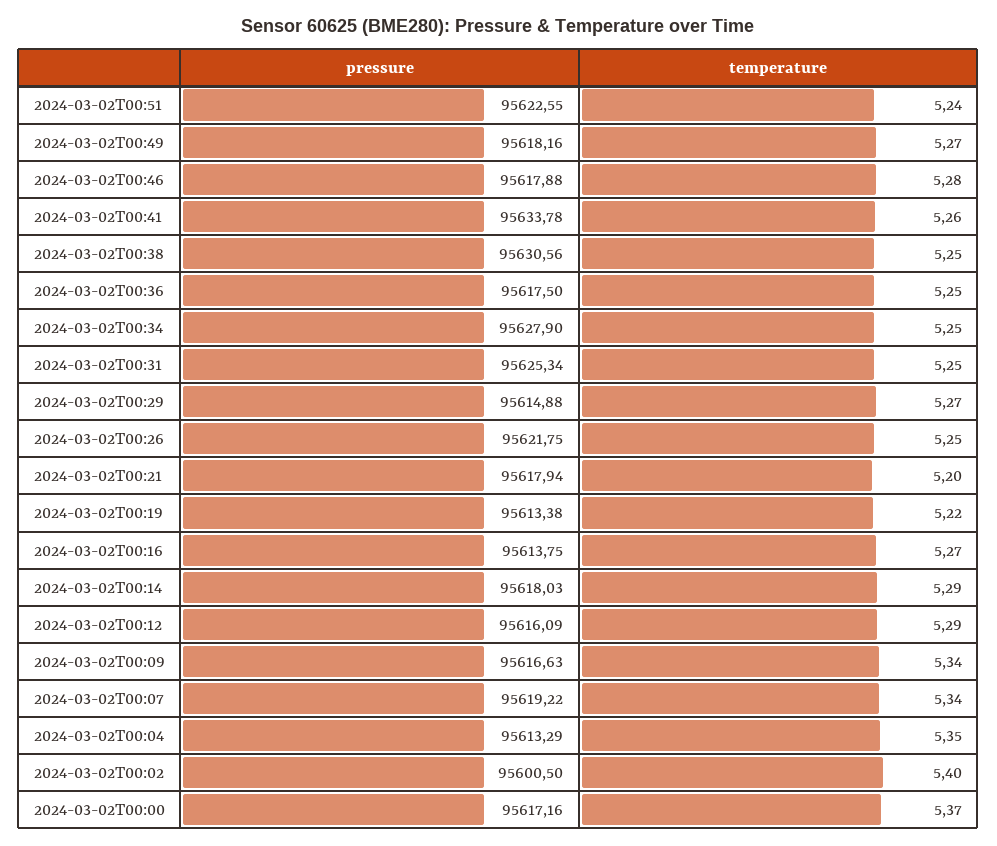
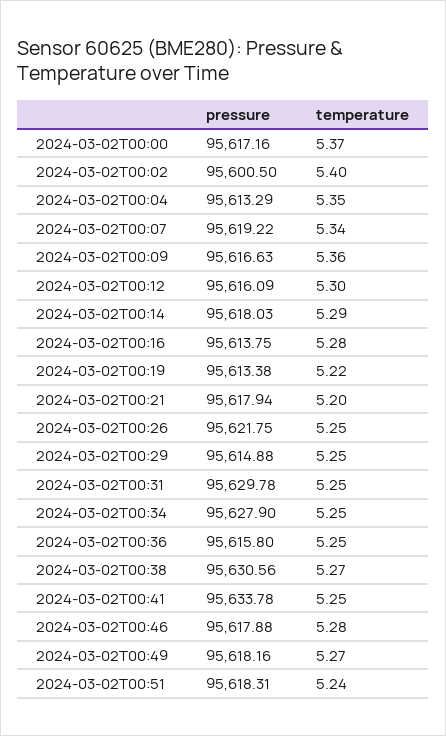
  {
    "pressure": {
-     "2024-03-02T00:51": 95622.55,
+     "2024-03-02T00:51": 95618.31,
      "2024-03-02T00:49": 95618.16,
      "2024-03-02T00:46": 95617.88,
      "2024-03-02T00:41": 95633.78,
      "2024-03-02T00:38": 95630.56,
-     "2024-03-02T00:36": 95617.5,
+     "2024-03-02T00:36": 95615.8,
      "2024-03-02T00:34": 95627.9,
-     "2024-03-02T00:31": 95625.34,
+     "2024-03-02T00:31": 95629.78,
      "2024-03-02T00:29": 95614.88,
      "2024-03-02T00:26": 95621.75,
      "2024-03-02T00:21": 95617.94,
      "2024-03-02T00:19": 95613.38,
      "2024-03-02T00:16": 95613.75,
      "2024-03-02T00:14": 95618.03,
      "2024-03-02T00:12": 95616.09,
      "2024-03-02T00:09": 95616.63,
      "2024-03-02T00:07": 95619.22,
      "2024-03-02T00:04": 95613.29,
      "2024-03-02T00:02": 95600.5,
      "2024-03-02T00:00": 95617.16
    },
    "temperature": {
      "2024-03-02T00:51": 5.24,
      "2024-03-02T00:49": 5.27,
      "2024-03-02T00:46": 5.28,
-     "2024-03-02T00:41": 5.26,
+     "2024-03-02T00:41": 5.25,
-     "2024-03-02T00:38": 5.25,
+     "2024-03-02T00:38": 5.27,
      "2024-03-02T00:36": 5.25,
      "2024-03-02T00:34": 5.25,
      "2024-03-02T00:31": 5.25,
-     "2024-03-02T00:29": 5.27,
+     "2024-03-02T00:29": 5.25,
      "2024-03-02T00:26": 5.25,
      "2024-03-02T00:21": 5.2,
      "2024-03-02T00:19": 5.22,
-     "2024-03-02T00:16": 5.27,
+     "2024-03-02T00:16": 5.28,
      "2024-03-02T00:14": 5.29,
-     "2024-03-02T00:12": 5.29,
+     "2024-03-02T00:12": 5.3,
-     "2024-03-02T00:09": 5.34,
+     "2024-03-02T00:09": 5.36,
      "2024-03-02T00:07": 5.34,
      "2024-03-02T00:04": 5.35,
      "2024-03-02T00:02": 5.4,
      "2024-03-02T00:00": 5.37
    }
  }

